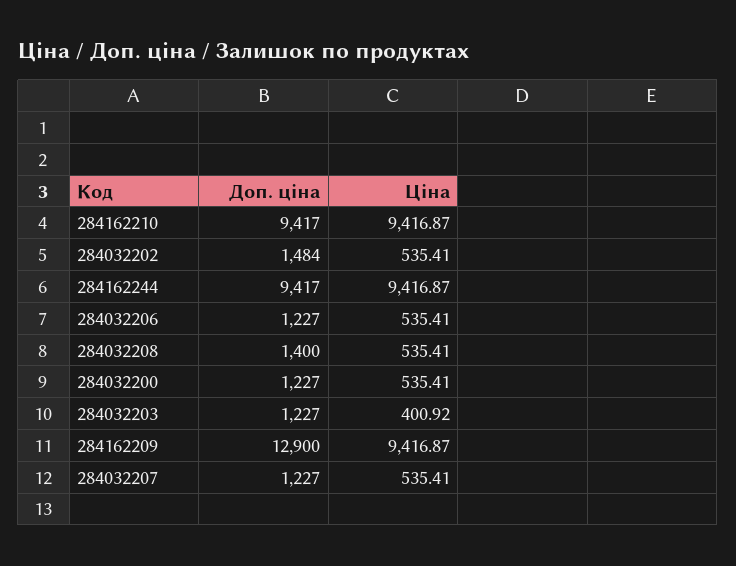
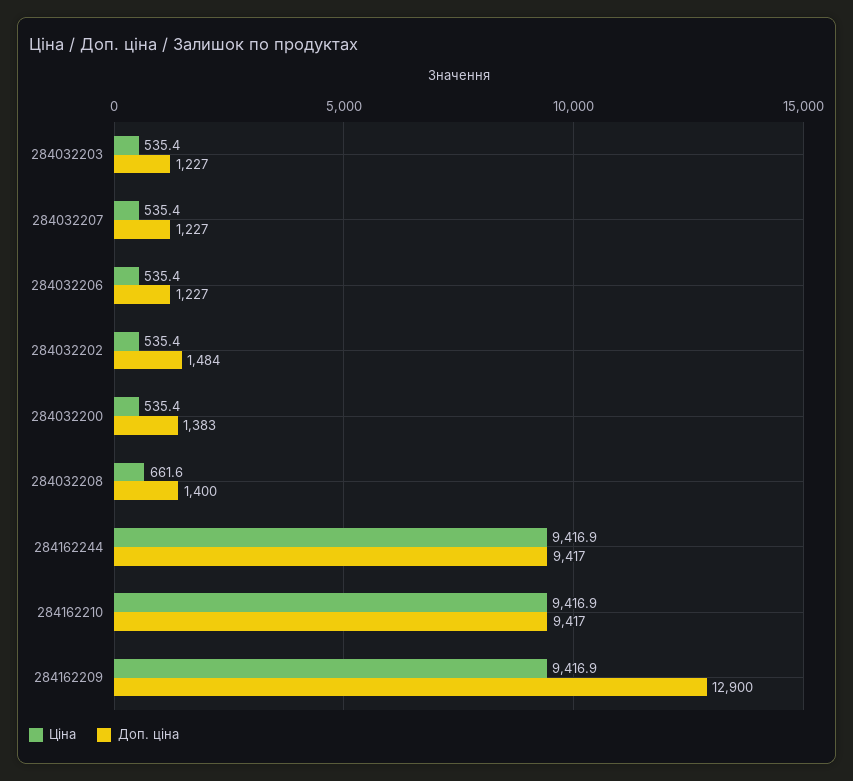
  {
    "Доп. ціна": {
      "284162210": 9417,
      "284032202": 1484,
      "284162244": 9417,
      "284032206": 1227,
      "284032208": 1400,
-     "284032200": 1227,
+     "284032200": 1383,
      "284032203": 1227,
      "284162209": 12900,
      "284032207": 1227
    },
    "Ціна": {
      "284162210": 9416.87,
      "284032202": 535.41,
      "284162244": 9416.87,
      "284032206": 535.41,
-     "284032208": 535.41,
+     "284032208": 661.6,
      "284032200": 535.41,
-     "284032203": 400.92,
+     "284032203": 535.4,
      "284162209": 9416.87,
      "284032207": 535.41
    }
  }

